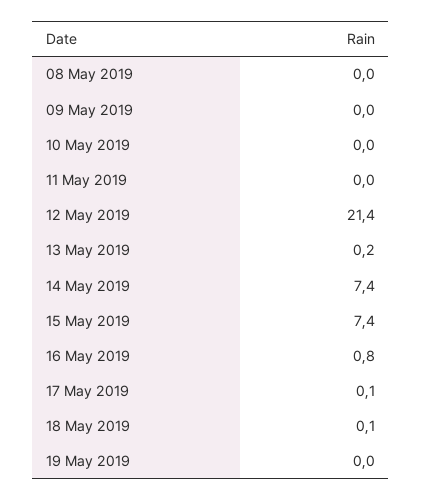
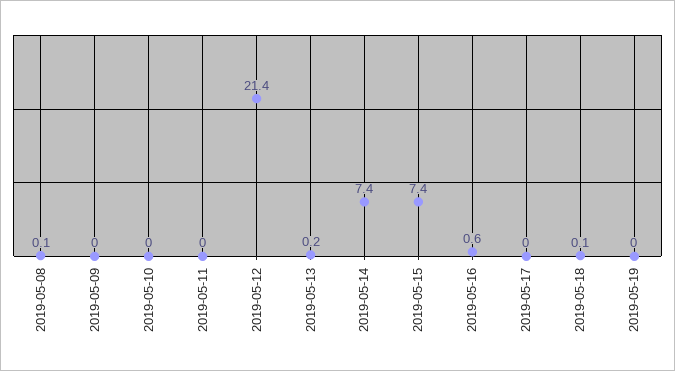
  {
-   "08 May 2019": 0,
+   "08 May 2019": 0.1,
    "09 May 2019": 0,
    "10 May 2019": 0,
    "11 May 2019": 0,
    "12 May 2019": 21.4,
    "13 May 2019": 0.2,
    "14 May 2019": 7.4,
    "15 May 2019": 7.4,
-   "16 May 2019": 0.8,
+   "16 May 2019": 0.6,
-   "17 May 2019": 0.1,
+   "17 May 2019": 0,
    "18 May 2019": 0.1,
    "19 May 2019": 0
  }

